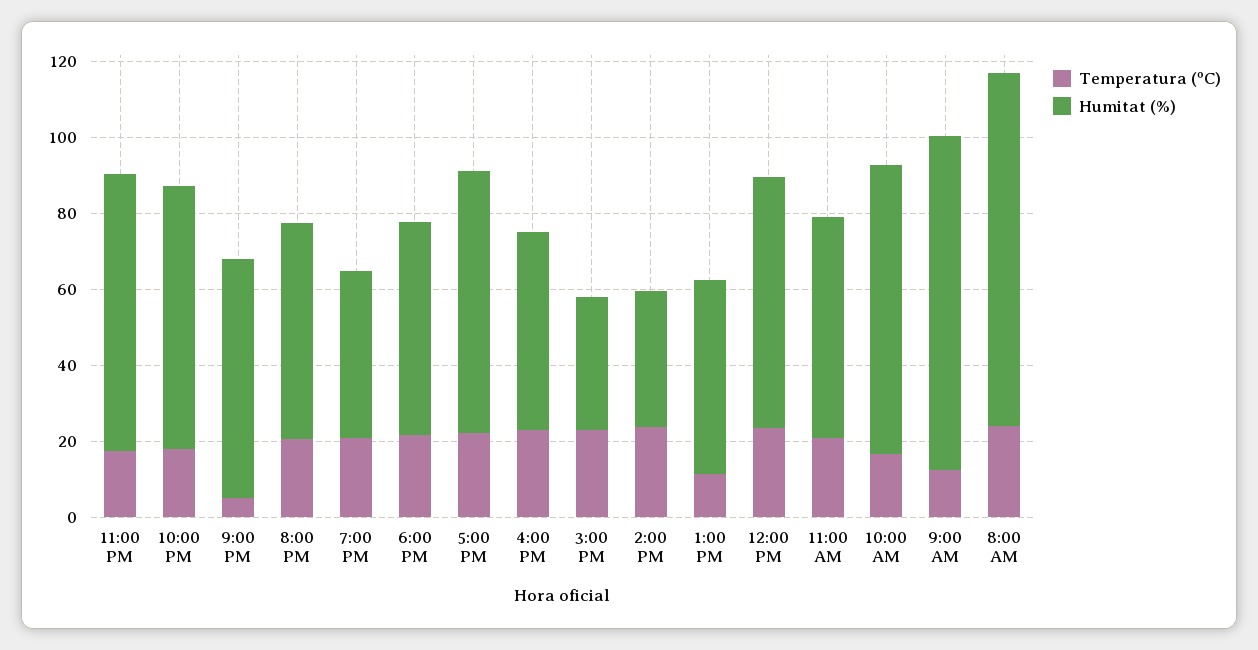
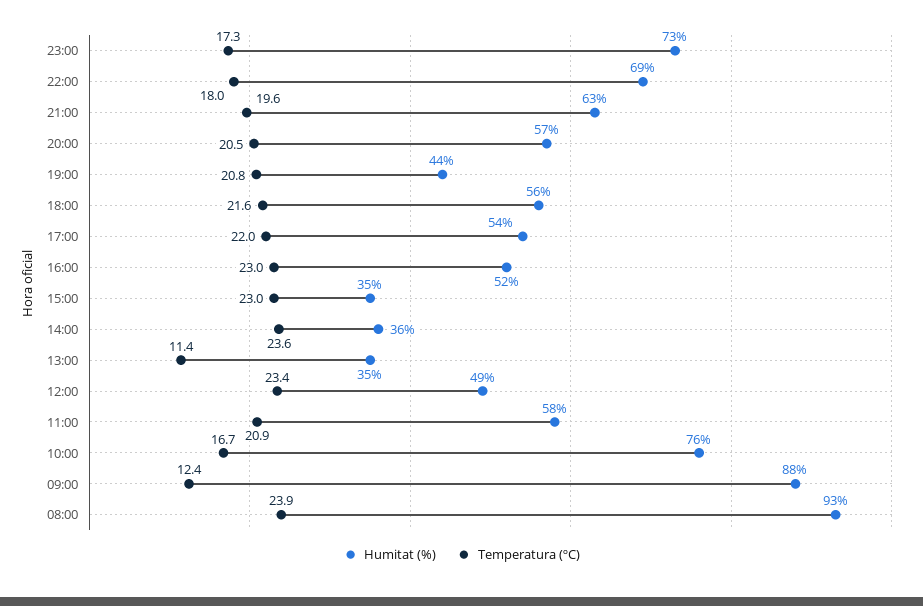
  {
    "Temperatura (ºC)": {
      "11:00 PM": 17.3,
      "10:00 PM": 18,
-     "9:00 PM": 5,
+     "9:00 PM": 19.6,
      "8:00 PM": 20.5,
      "7:00 PM": 20.8,
      "6:00 PM": 21.6,
      "5:00 PM": 22,
      "4:00 PM": 23,
      "3:00 PM": 23,
      "2:00 PM": 23.6,
      "1:00 PM": 11.4,
      "12:00 PM": 23.4,
      "11:00 AM": 20.9,
      "10:00 AM": 16.7,
      "9:00 AM": 12.4,
      "8:00 AM": 23.9
    },
    "Humitat (%)": {
      "11:00 PM": 73,
      "10:00 PM": 69,
      "9:00 PM": 63,
      "8:00 PM": 57,
      "7:00 PM": 44,
      "6:00 PM": 56,
-     "5:00 PM": 70,
+     "5:00 PM": 54,
      "4:00 PM": 52,
      "3:00 PM": 35,
      "2:00 PM": 36,
-     "1:00 PM": 50,
+     "1:00 PM": 35,
-     "12:00 PM": 65,
+     "12:00 PM": 49,
      "11:00 AM": 58,
      "10:00 AM": 76,
      "9:00 AM": 88,
      "8:00 AM": 93
    }
  }

